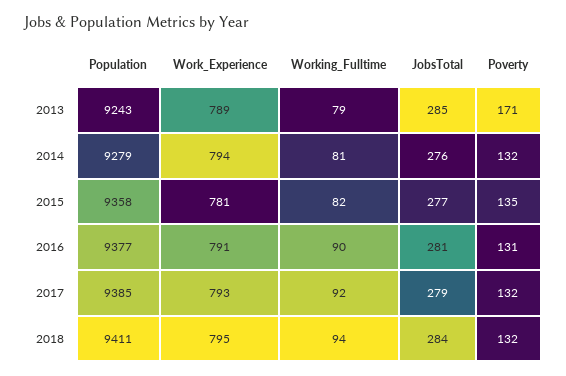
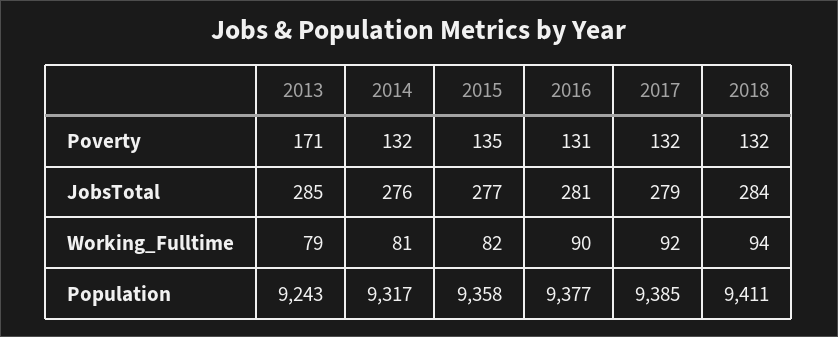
  {
    "Population": {
      "2013": 9243,
-     "2014": 9279,
+     "2014": 9317,
      "2015": 9358,
      "2016": 9377,
      "2017": 9385,
      "2018": 9411
    },
-   "Work_Experience": {
-     "2013": 789,
-     "2014": 794,
-     "2015": 781,
-     "2016": 791,
-     "2017": 793,
-     "2018": 795
-   },
    "Working_Fulltime": {
      "2013": 79,
      "2014": 81,
      "2015": 82,
      "2016": 90,
      "2017": 92,
      "2018": 94
    },
    "JobsTotal": {
      "2013": 285,
      "2014": 276,
      "2015": 277,
      "2016": 281,
      "2017": 279,
      "2018": 284
    },
    "Poverty": {
      "2013": 171,
      "2014": 132,
      "2015": 135,
      "2016": 131,
      "2017": 132,
      "2018": 132
    }
  }

